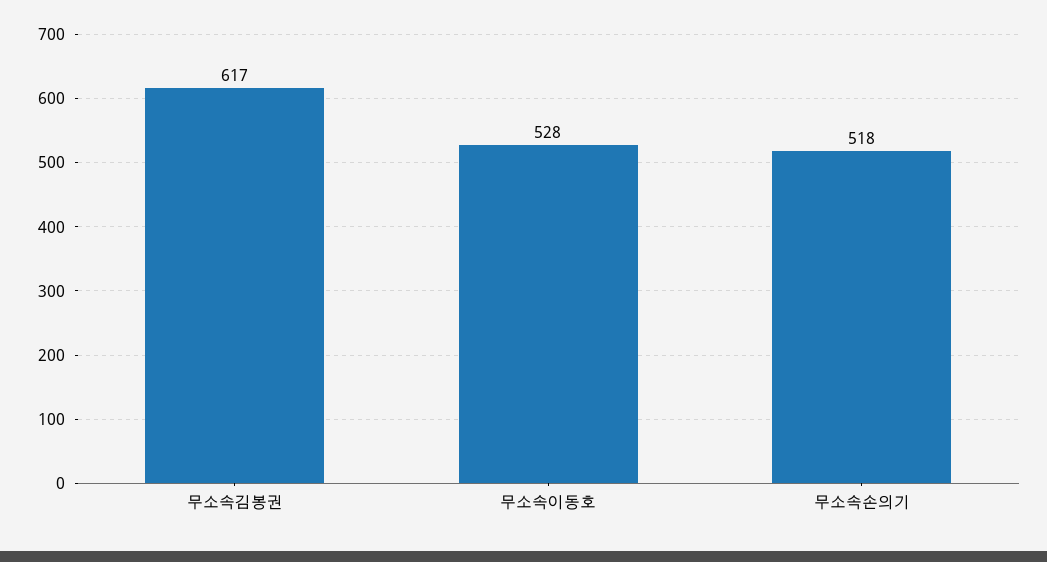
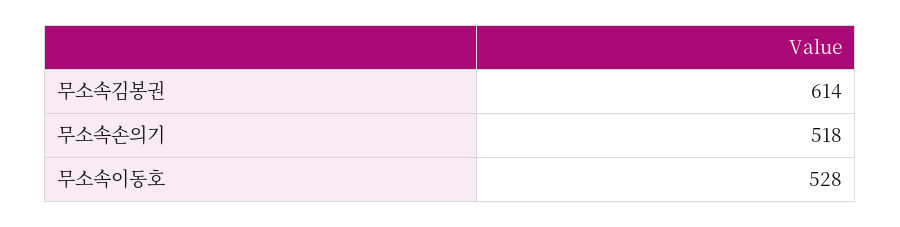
  {
-   "무소속김봉권": 617,
+   "무소속김봉권": 614,
    "무소속이동호": 528,
    "무소속손의기": 518
  }

